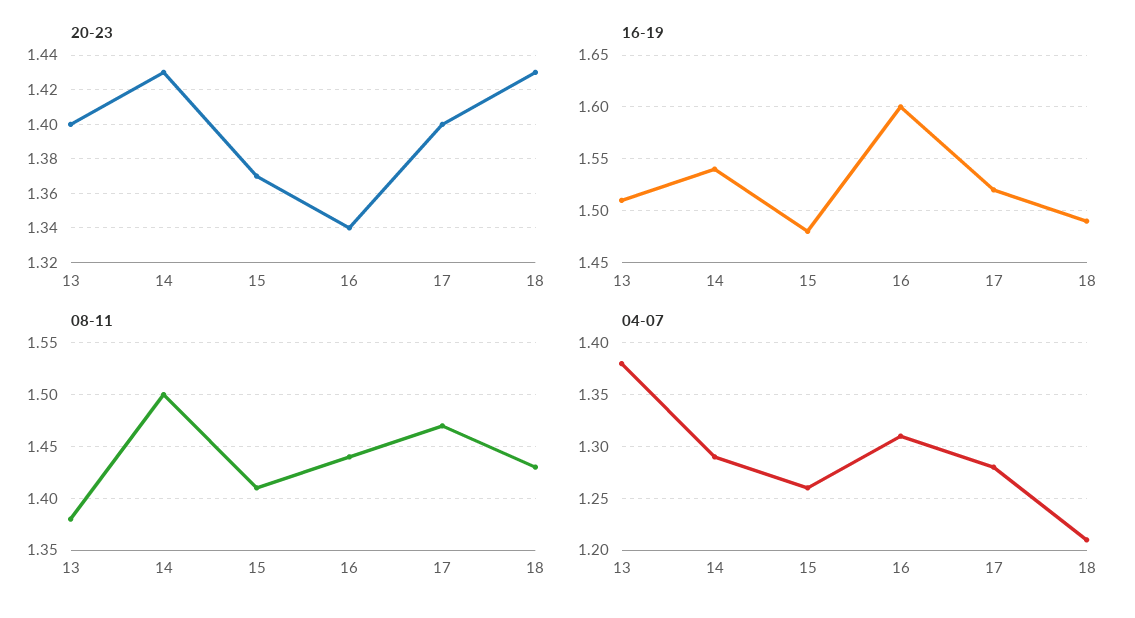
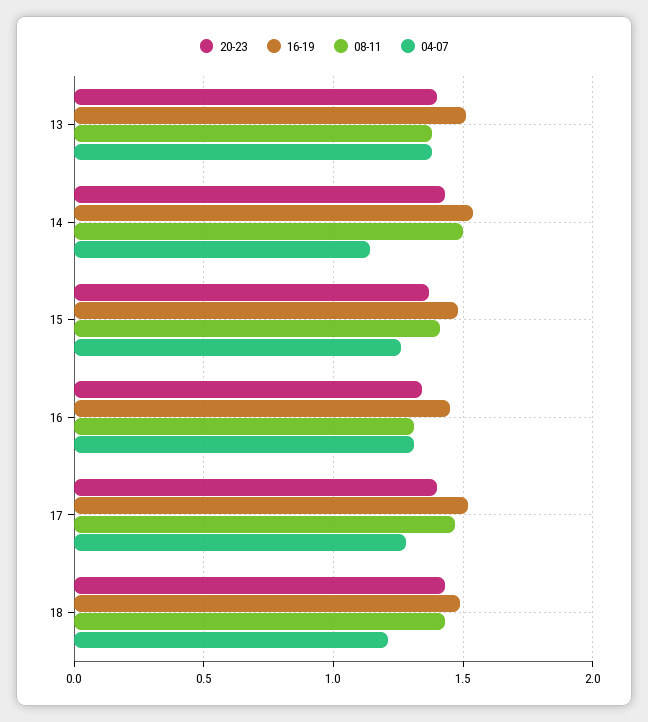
  {
    "20-23": {
      "13": 1.4,
      "14": 1.43,
      "15": 1.37,
      "16": 1.34,
      "17": 1.4,
      "18": 1.43
    },
    "16-19": {
      "13": 1.51,
      "14": 1.54,
      "15": 1.48,
-     "16": 1.6,
+     "16": 1.45,
      "17": 1.52,
      "18": 1.49
    },
    "08-11": {
      "13": 1.38,
      "14": 1.5,
      "15": 1.41,
-     "16": 1.44,
+     "16": 1.3,
      "17": 1.47,
      "18": 1.43
    },
    "04-07": {
      "13": 1.38,
-     "14": 1.29,
+     "14": 1.15,
      "15": 1.26,
      "16": 1.31,
      "17": 1.28,
      "18": 1.21
    }
  }

